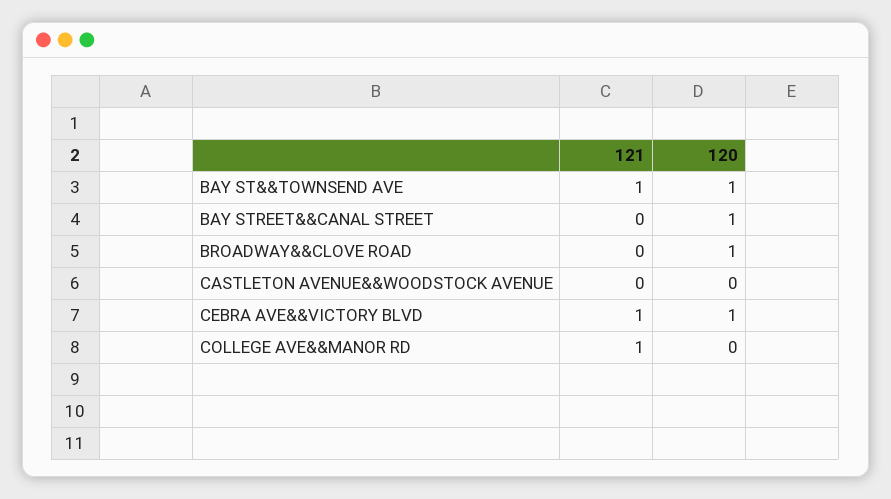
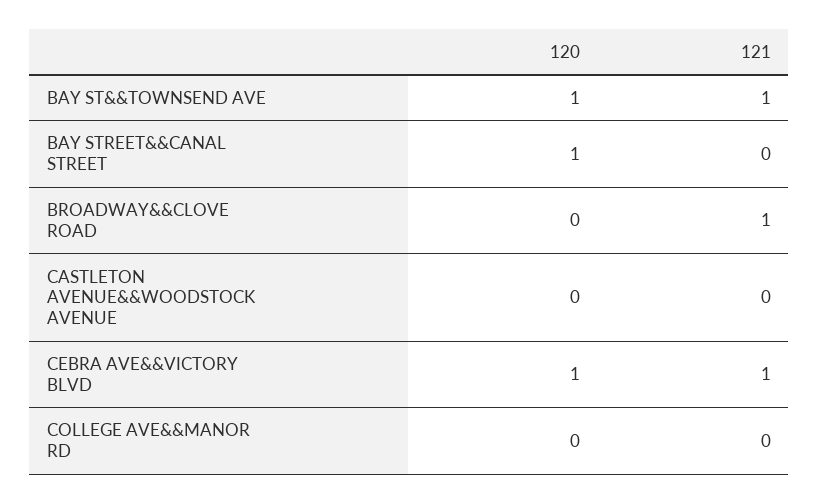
  {
    "121": {
      "BAY ST&&TOWNSEND AVE": 1,
      "BAY STREET&&CANAL STREET": 0,
-     "BROADWAY&&CLOVE ROAD": 0,
+     "BROADWAY&&CLOVE ROAD": 1,
      "CASTLETON AVENUE&&WOODSTOCK AVENUE": 0,
      "CEBRA AVE&&VICTORY BLVD": 1,
-     "COLLEGE AVE&&MANOR RD": 1
+     "COLLEGE AVE&&MANOR RD": 0
    },
    "120": {
      "BAY ST&&TOWNSEND AVE": 1,
      "BAY STREET&&CANAL STREET": 1,
-     "BROADWAY&&CLOVE ROAD": 1,
+     "BROADWAY&&CLOVE ROAD": 0,
      "CASTLETON AVENUE&&WOODSTOCK AVENUE": 0,
      "CEBRA AVE&&VICTORY BLVD": 1,
      "COLLEGE AVE&&MANOR RD": 0
    }
  }

